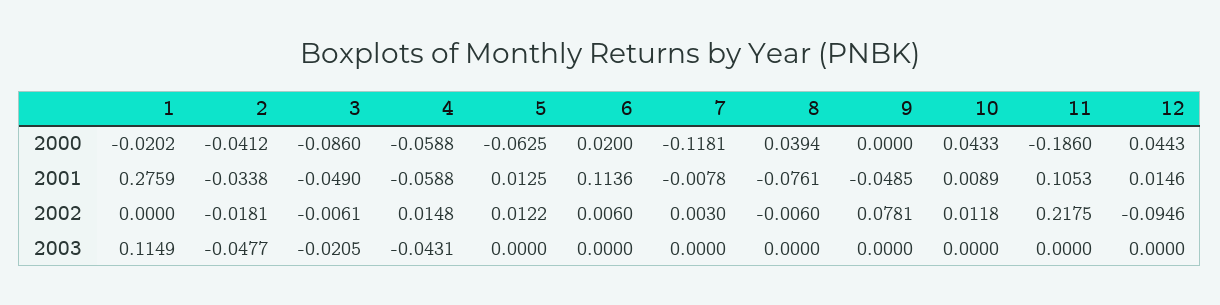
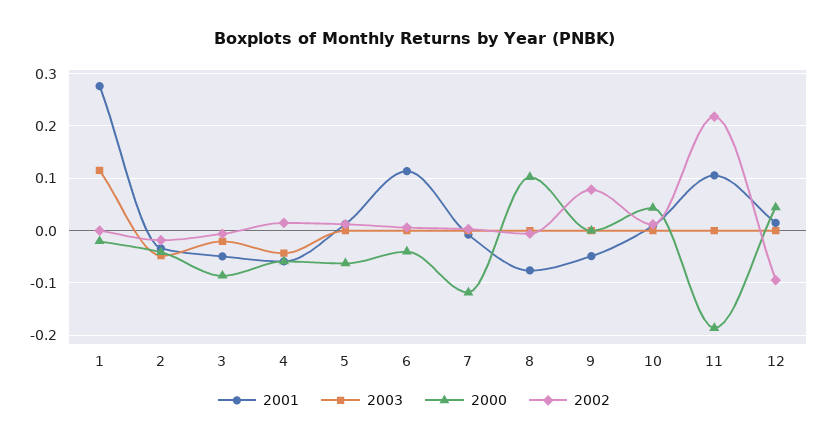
  {
    "2000": {
      "1": -0.0202,
      "2": -0.0412,
      "3": -0.086,
      "4": -0.0588,
      "5": -0.0625,
-     "6": 0.02,
+     "6": -0.04,
      "7": -0.1181,
-     "8": 0.0394,
+     "8": 0.1,
      "9": 0,
      "10": 0.0433,
      "11": -0.186,
      "12": 0.0443
    },
    "2001": {
      "1": 0.2759,
      "2": -0.0338,
      "3": -0.049,
      "4": -0.0588,
      "5": 0.0125,
      "6": 0.1136,
      "7": -0.0078,
      "8": -0.0761,
      "9": -0.0485,
      "10": 0.0089,
      "11": 0.1053,
      "12": 0.0146
    },
    "2002": {
      "1": 0,
      "2": -0.0181,
      "3": -0.0061,
      "4": 0.0148,
      "5": 0.0122,
      "6": 0.006,
      "7": 0.003,
      "8": -0.006,
      "9": 0.0781,
      "10": 0.0118,
      "11": 0.2175,
      "12": -0.0946
    },
    "2003": {
      "1": 0.1149,
      "2": -0.0477,
      "3": -0.0205,
      "4": -0.0431,
      "5": 0,
      "6": 0,
      "7": 0,
      "8": 0,
      "9": 0,
      "10": 0,
      "11": 0,
      "12": 0
    }
  }

